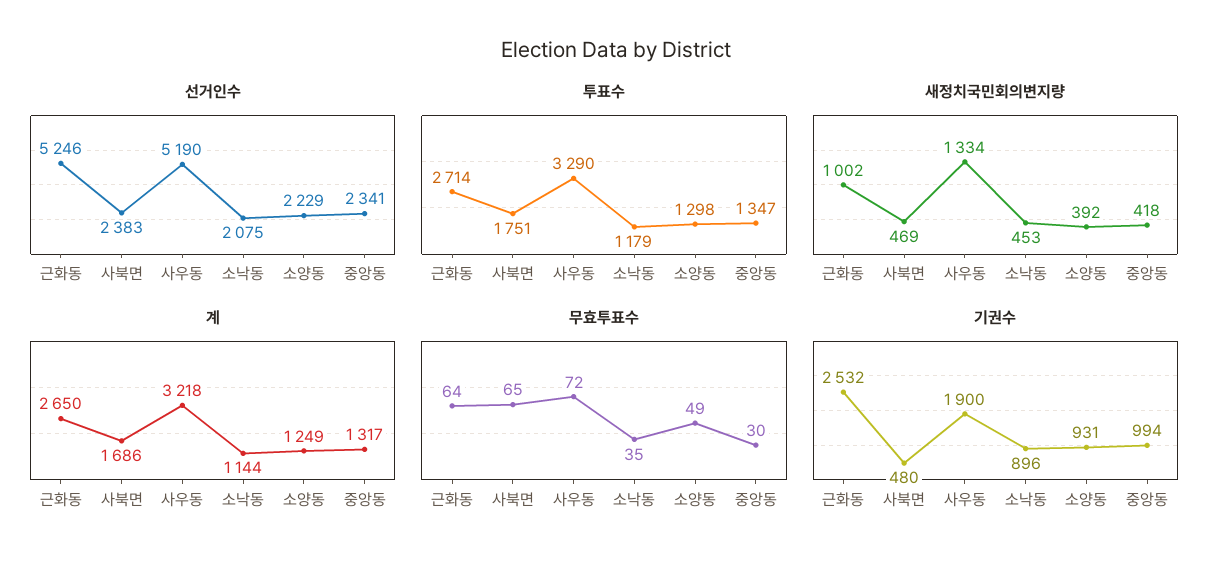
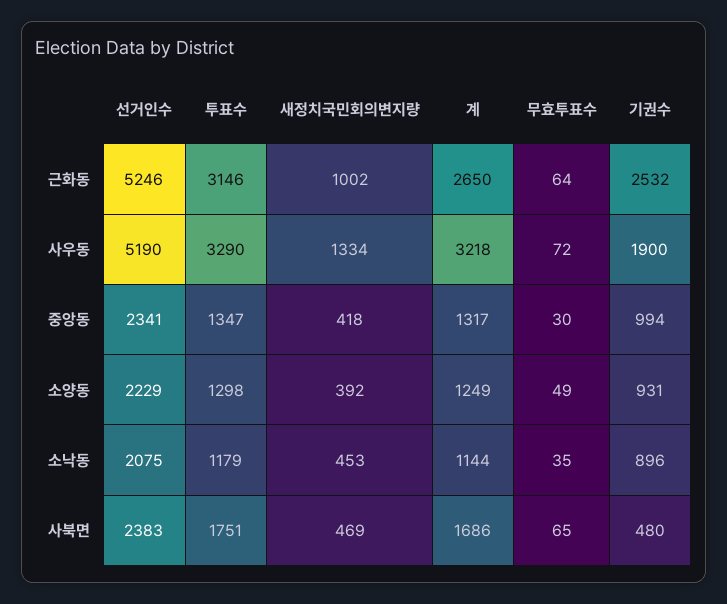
  {
    "선거인수": {
      "근화동": 5246,
      "사북면": 2383,
      "사우동": 5190,
      "소낙동": 2075,
      "소양동": 2229,
      "중앙동": 2341
    },
    "투표수": {
-     "근화동": 2714,
+     "근화동": 3146,
      "사북면": 1751,
      "사우동": 3290,
      "소낙동": 1179,
      "소양동": 1298,
      "중앙동": 1347
    },
    "새정치국민회의변지량": {
      "근화동": 1002,
      "사북면": 469,
      "사우동": 1334,
      "소낙동": 453,
      "소양동": 392,
      "중앙동": 418
    },
    "계": {
      "근화동": 2650,
      "사북면": 1686,
      "사우동": 3218,
      "소낙동": 1144,
      "소양동": 1249,
      "중앙동": 1317
    },
    "무효투표수": {
      "근화동": 64,
      "사북면": 65,
      "사우동": 72,
      "소낙동": 35,
      "소양동": 49,
      "중앙동": 30
    },
    "기권수": {
      "근화동": 2532,
      "사북면": 480,
      "사우동": 1900,
      "소낙동": 896,
      "소양동": 931,
      "중앙동": 994
    }
  }

